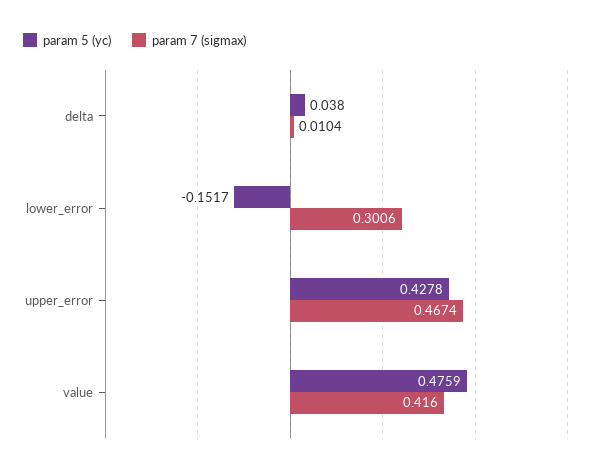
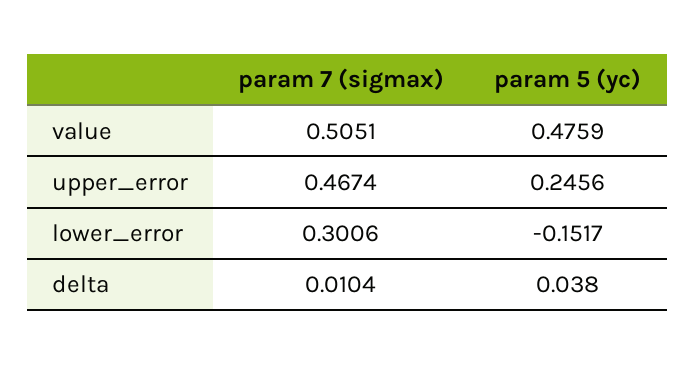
  {
    "param 5 (yc)": {
      "delta": 0.038,
      "lower_error": -0.1517,
-     "upper_error": 0.4278,
+     "upper_error": 0.2456,
      "value": 0.4759
    },
    "param 7 (sigmax)": {
      "delta": 0.0104,
      "lower_error": 0.3006,
      "upper_error": 0.4674,
-     "value": 0.416
+     "value": 0.5051
    }
  }

